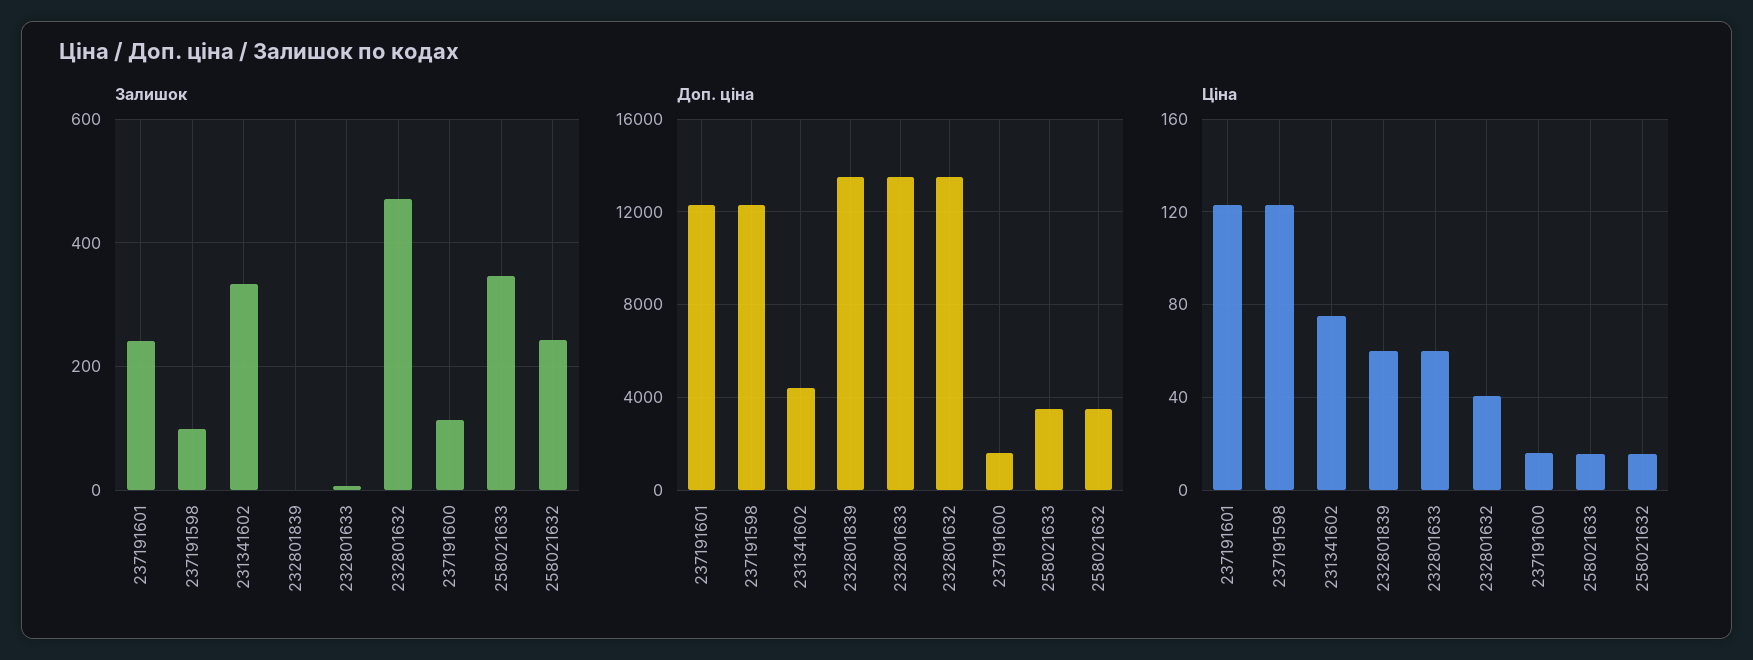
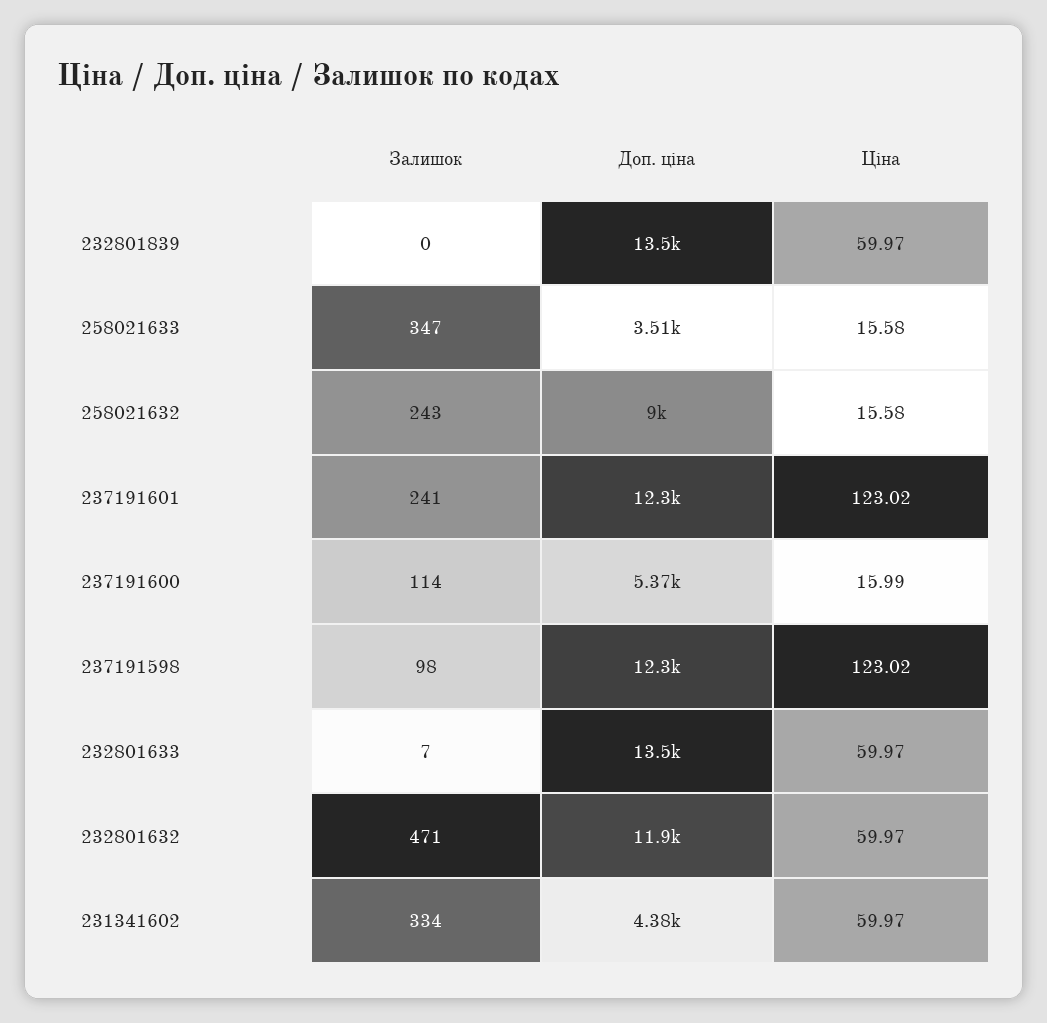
  {
    "Залишок": {
      "237191601": 241,
      "237191598": 98,
      "231341602": 334,
      "232801839": 0,
      "232801633": 7,
      "232801632": 471,
      "237191600": 114,
      "258021633": 347,
      "258021632": 243
    },
    "Доп. ціна": {
      "237191601": 12300,
      "237191598": 12300,
      "231341602": 4380,
      "232801839": 13500,
      "232801633": 13500,
-     "232801632": 13500,
+     "232801632": 11900,
-     "237191600": 1500,
+     "237191600": 5370,
      "258021633": 3510,
-     "258021632": 3500
+     "258021632": 9000
    },
    "Ціна": {
      "237191601": 123.02,
      "237191598": 123.02,
-     "231341602": 75,
+     "231341602": 59.97,
      "232801839": 59.97,
      "232801633": 59.97,
-     "232801632": 40,
+     "232801632": 59.97,
      "237191600": 15.99,
      "258021633": 15.58,
      "258021632": 15.58
    }
  }

